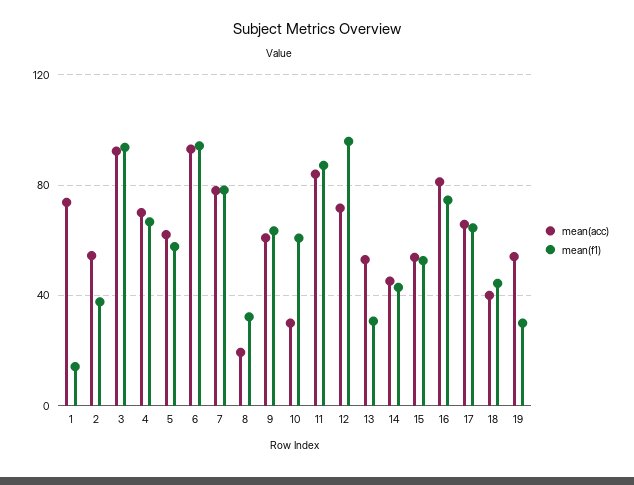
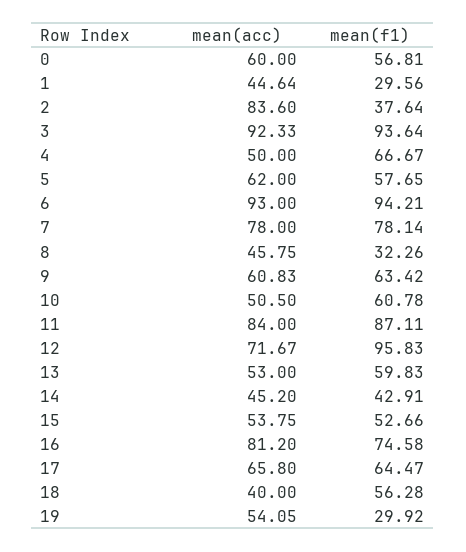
  {
    "mean(acc)": {
-     "1": 75,
+     "1": 44.64,
-     "2": 55,
+     "2": 83.6,
      "3": 92.33,
-     "4": 70,
+     "4": 50,
      "5": 62,
      "6": 93,
      "7": 78,
-     "8": 20,
+     "8": 45.75,
      "9": 60.83,
-     "10": 30,
+     "10": 50.5,
      "11": 84,
      "12": 71.67,
      "13": 53,
      "14": 45.2,
      "15": 53.75,
      "16": 81.2,
      "17": 65.8,
      "18": 40,
-     "19": 54.05
+     "19": 54.05,
+     "0": 60
    },
    "mean(f1)": {
-     "1": 15,
+     "1": 29.56,
      "2": 37.64,
      "3": 93.64,
      "4": 66.67,
      "5": 57.65,
      "6": 94.21,
      "7": 78.14,
      "8": 32.26,
      "9": 63.42,
      "10": 60.78,
      "11": 87.11,
      "12": 95.83,
-     "13": 30,
+     "13": 59.83,
      "14": 42.91,
      "15": 52.66,
      "16": 74.58,
      "17": 64.47,
-     "18": 45,
+     "18": 56.28,
-     "19": 29.92
+     "19": 29.92,
+     "0": 56.81
    }
  }

